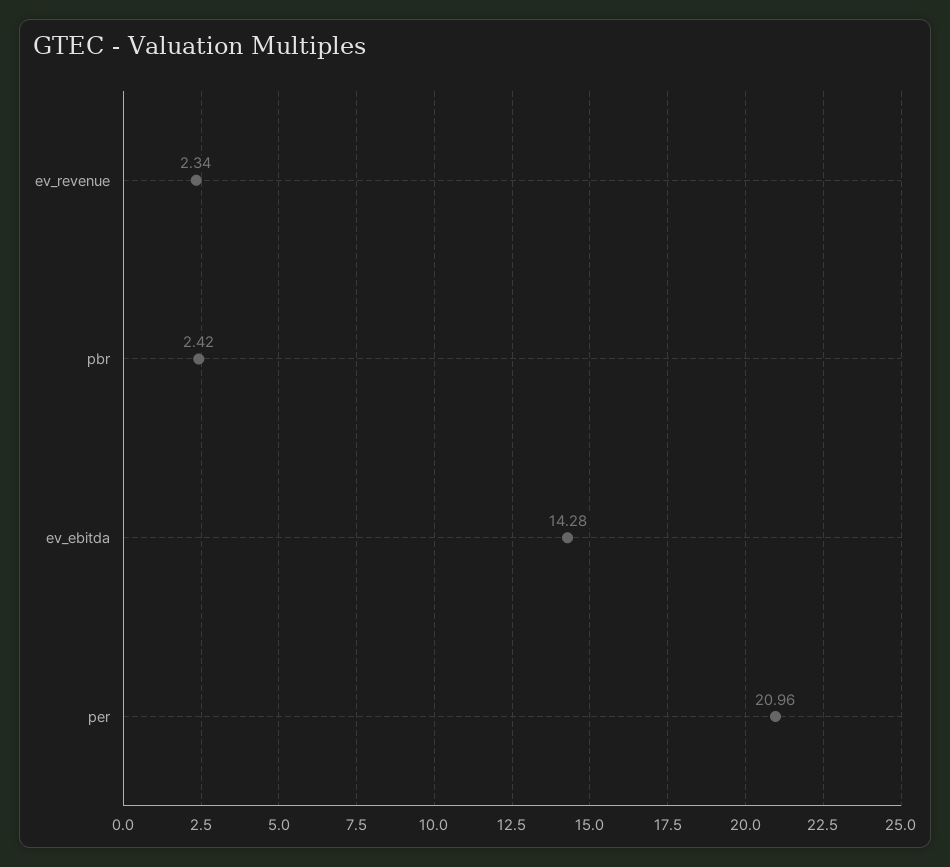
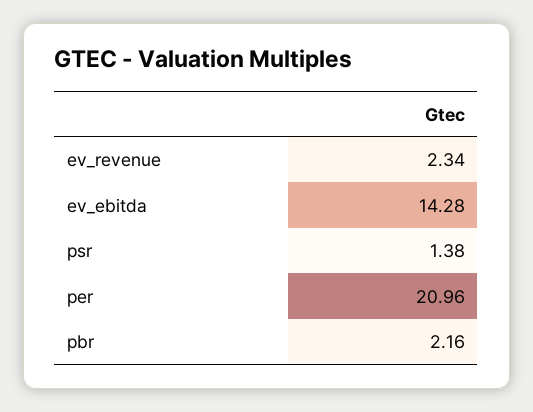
  {
    "ev_revenue": 2.34,
-   "pbr": 2.42,
+   "pbr": 2.16,
    "ev_ebitda": 14.28,
-   "per": 20.96
+   "per": 20.96,
+   "psr": 1.38
  }

